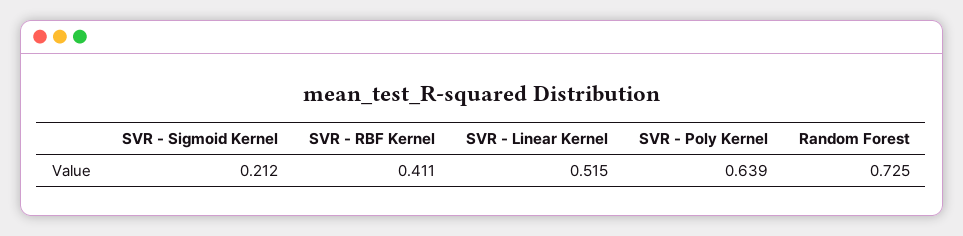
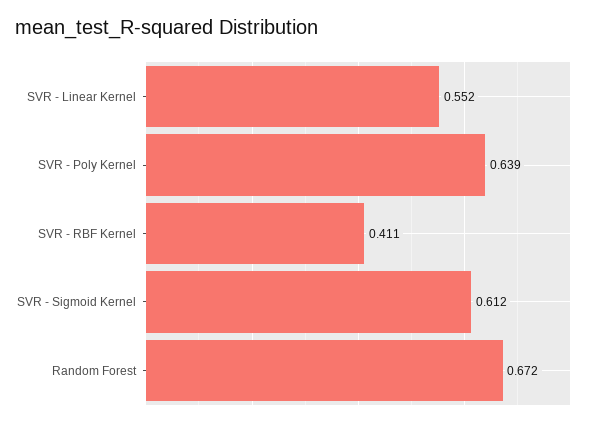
  {
-   "SVR - Sigmoid Kernel": 0.212,
+   "SVR - Sigmoid Kernel": 0.612,
    "SVR - RBF Kernel": 0.411,
-   "SVR - Linear Kernel": 0.515,
+   "SVR - Linear Kernel": 0.552,
    "SVR - Poly Kernel": 0.639,
-   "Random Forest": 0.725
+   "Random Forest": 0.672
  }

